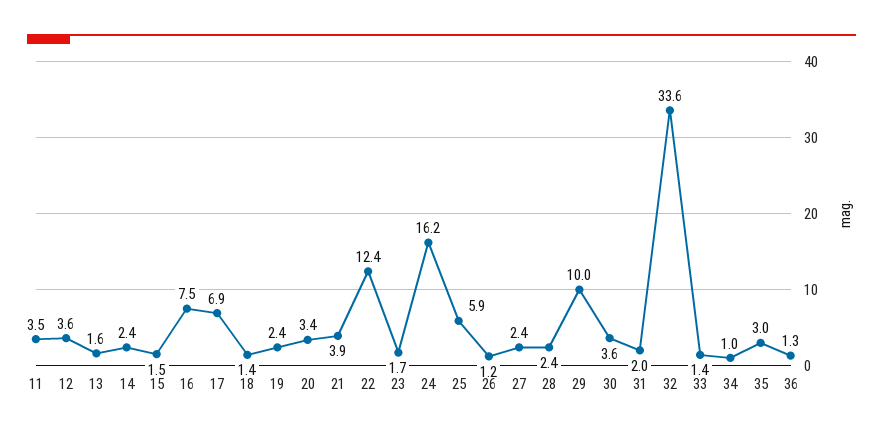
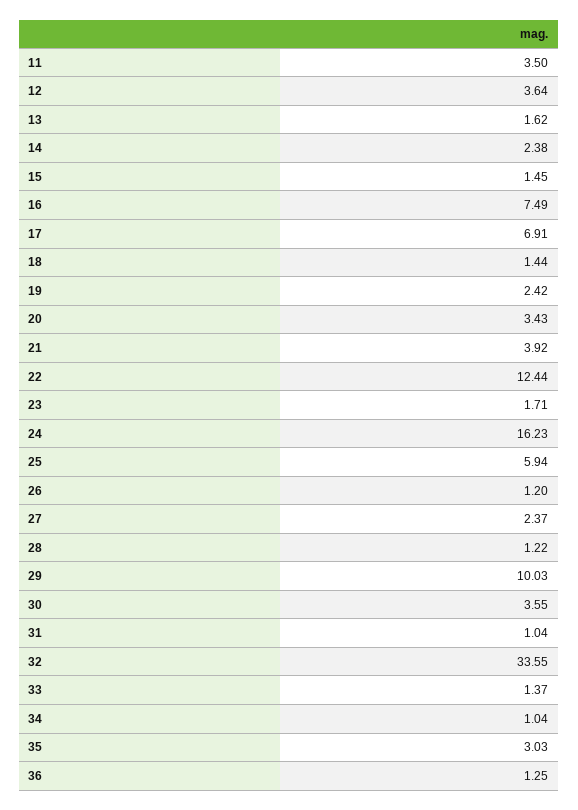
  {
    "11": 3.5,
    "12": 3.64,
    "13": 1.62,
    "14": 2.38,
    "15": 1.45,
    "16": 7.49,
    "17": 6.91,
    "18": 1.44,
    "19": 2.42,
    "20": 3.43,
    "21": 3.92,
    "22": 12.44,
    "23": 1.71,
    "24": 16.23,
    "25": 5.94,
    "26": 1.2,
    "27": 2.37,
-   "28": 2.4,
+   "28": 1.22,
    "29": 10.03,
    "30": 3.55,
-   "31": 2,
+   "31": 1.04,
    "32": 33.55,
    "33": 1.37,
    "34": 1.04,
    "35": 3.03,
    "36": 1.25
  }

